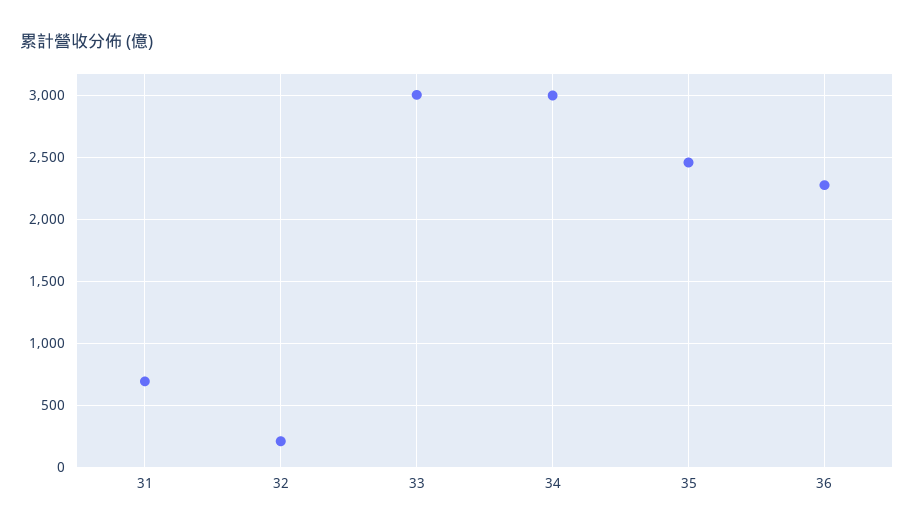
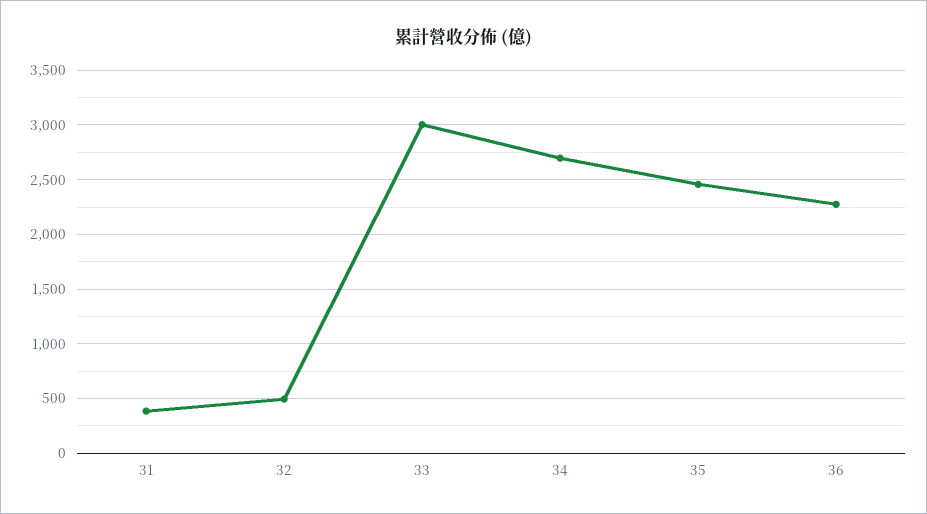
  {
-   "31": 700,
+   "31": 400,
-   "32": 200,
+   "32": 500,
    "33": 3000,
-   "34": 3000,
+   "34": 2700,
    "35": 2450,
    "36": 2250
  }

